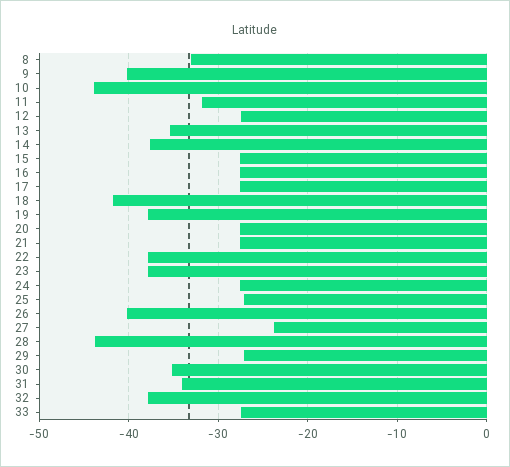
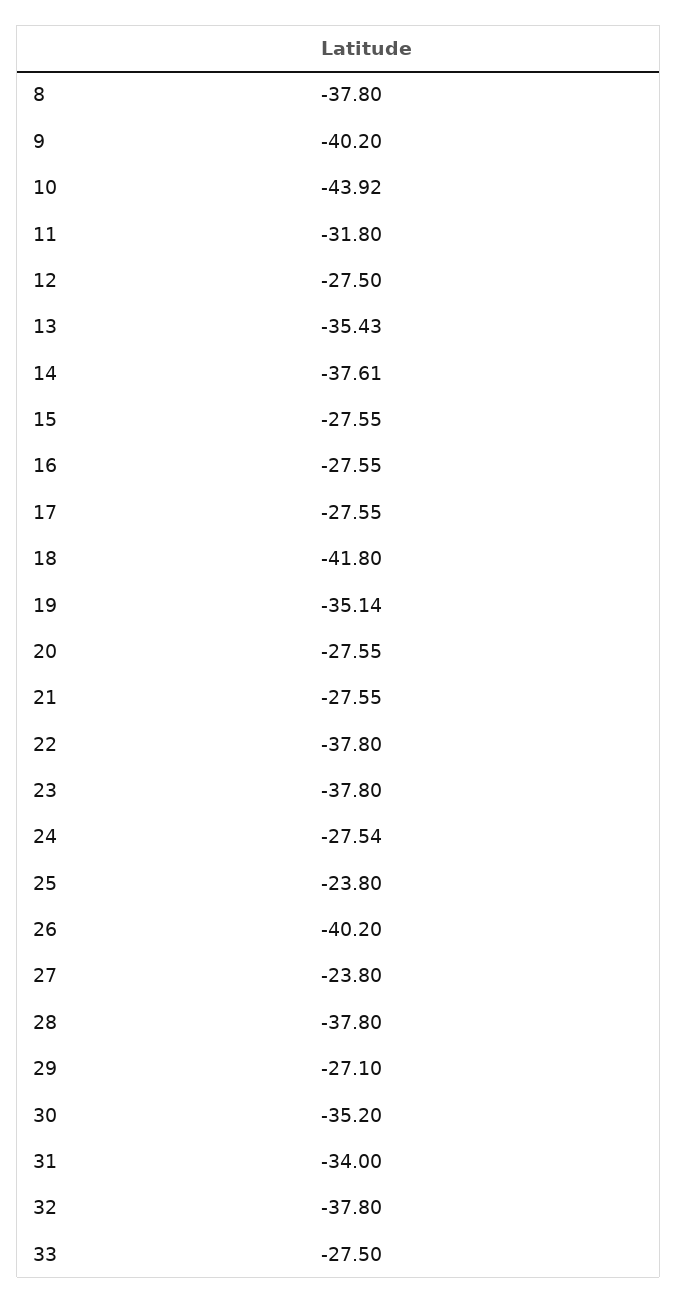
  {
-   "8": -33,
+   "8": -37.8,
    "9": -40.2,
    "10": -43.92,
    "11": -31.8,
    "12": -27.5,
    "13": -35.43,
    "14": -37.61,
    "15": -27.55,
    "16": -27.55,
    "17": -27.55,
    "18": -41.8,
-   "19": -38,
+   "19": -35.14,
    "20": -27.55,
    "21": -27.55,
    "22": -37.8,
    "23": -37.8,
    "24": -27.54,
-   "25": -27,
+   "25": -23.8,
    "26": -40.2,
    "27": -23.8,
-   "28": -44,
+   "28": -37.8,
    "29": -27.1,
    "30": -35.2,
    "31": -34,
    "32": -37.8,
    "33": -27.5
  }

